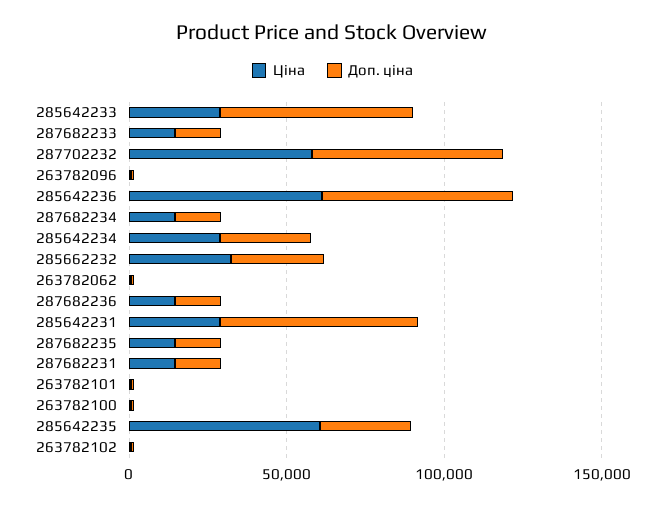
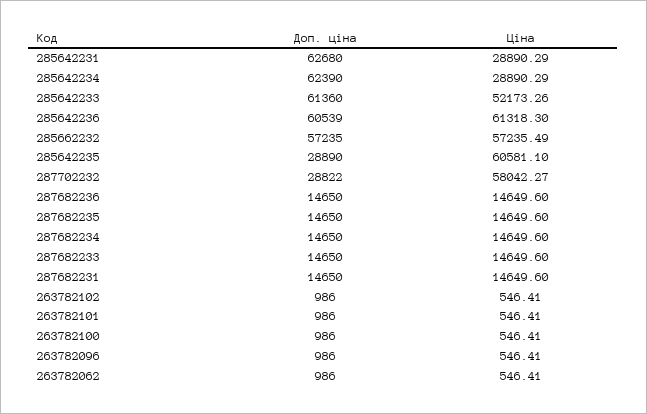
  {
    "Ціна": {
-     "285642233": 30000,
+     "285642233": 52173.26,
      "287682233": 14649.6,
      "287702232": 58042.27,
      "263782096": 546.41,
      "285642236": 61318.3,
      "287682234": 14649.6,
      "285642234": 28890.29,
-     "285662232": 30000,
+     "285662232": 57235.49,
      "263782062": 546.41,
      "287682236": 14649.6,
      "285642231": 28890.29,
      "287682235": 14649.6,
      "287682231": 14649.6,
      "263782101": 546.41,
      "263782100": 546.41,
      "285642235": 60581.1,
      "263782102": 546.41
    },
    "Доп. ціна": {
      "285642233": 61360,
      "287682233": 14650,
-     "287702232": 60000,
+     "287702232": 28822,
      "263782096": 986,
      "285642236": 60539,
      "287682234": 14650,
-     "285642234": 30000,
+     "285642234": 62390,
-     "285662232": 30000,
+     "285662232": 57235,
      "263782062": 986,
      "287682236": 14650,
      "285642231": 62680,
      "287682235": 14650,
      "287682231": 14650,
      "263782101": 986,
      "263782100": 986,
      "285642235": 28890,
      "263782102": 986
    }
  }

